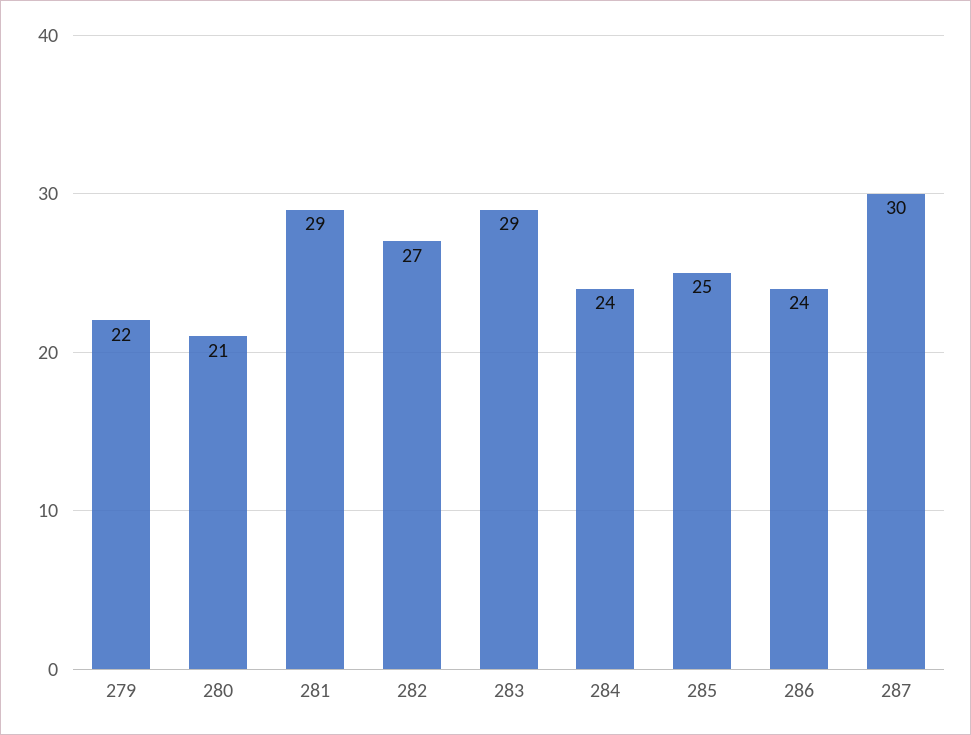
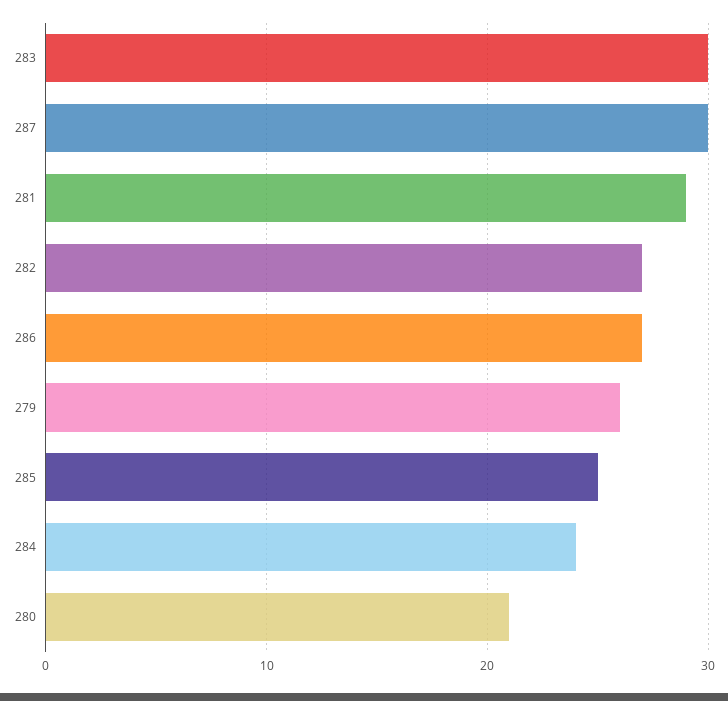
  {
-   "279": 22,
+   "279": 26,
    "280": 21,
    "281": 29,
    "282": 27,
-   "283": 29,
+   "283": 30,
    "284": 24,
    "285": 25,
-   "286": 24,
+   "286": 27,
    "287": 30
  }

